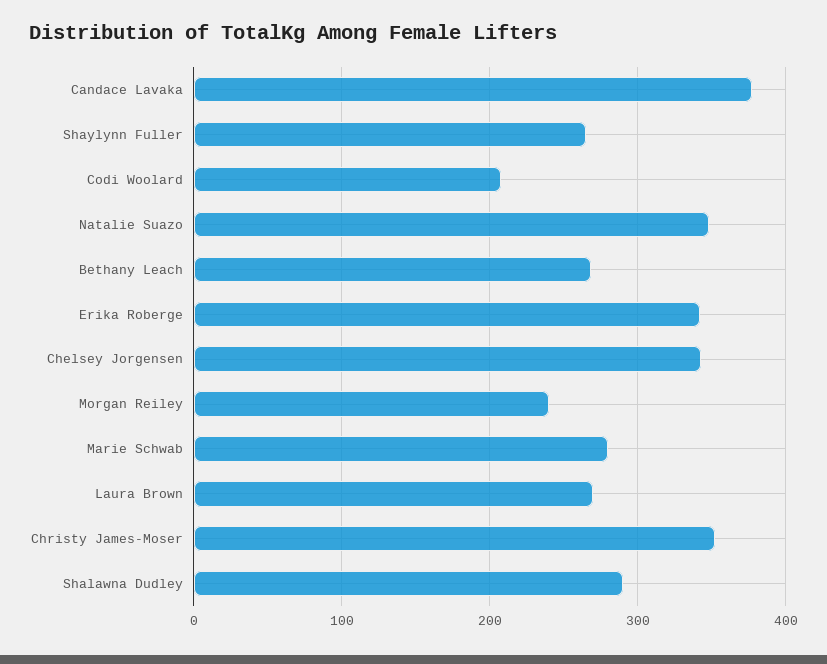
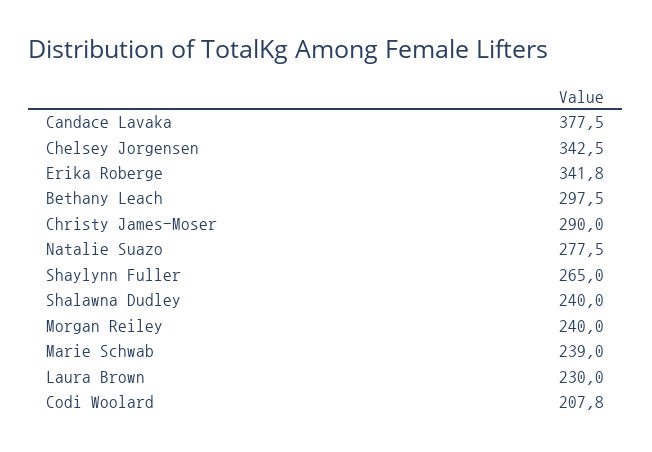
  {
    "Candace Lavaka": 377.5,
    "Shaylynn Fuller": 265,
    "Codi Woolard": 207.8,
-   "Natalie Suazo": 350,
+   "Natalie Suazo": 277.5,
-   "Bethany Leach": 270,
+   "Bethany Leach": 297.5,
    "Erika Roberge": 341.8,
    "Chelsey Jorgensen": 342.5,
    "Morgan Reiley": 240,
-   "Marie Schwab": 280,
+   "Marie Schwab": 239,
-   "Laura Brown": 270,
+   "Laura Brown": 230,
-   "Christy James-Moser": 350,
+   "Christy James-Moser": 290,
-   "Shalawna Dudley": 290
+   "Shalawna Dudley": 240
  }

